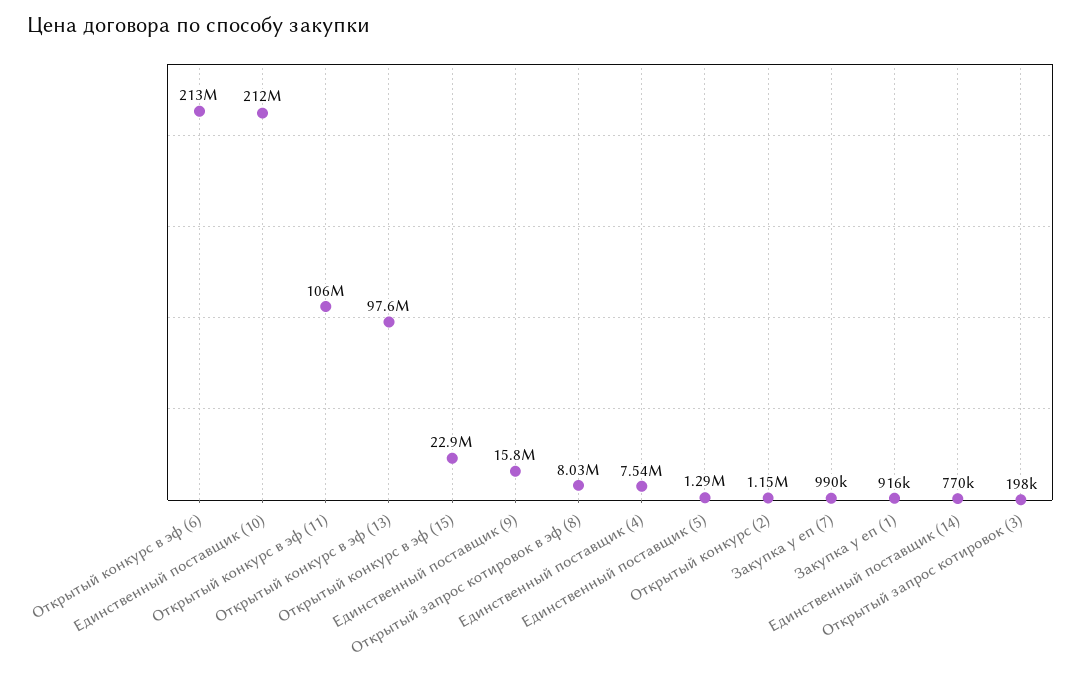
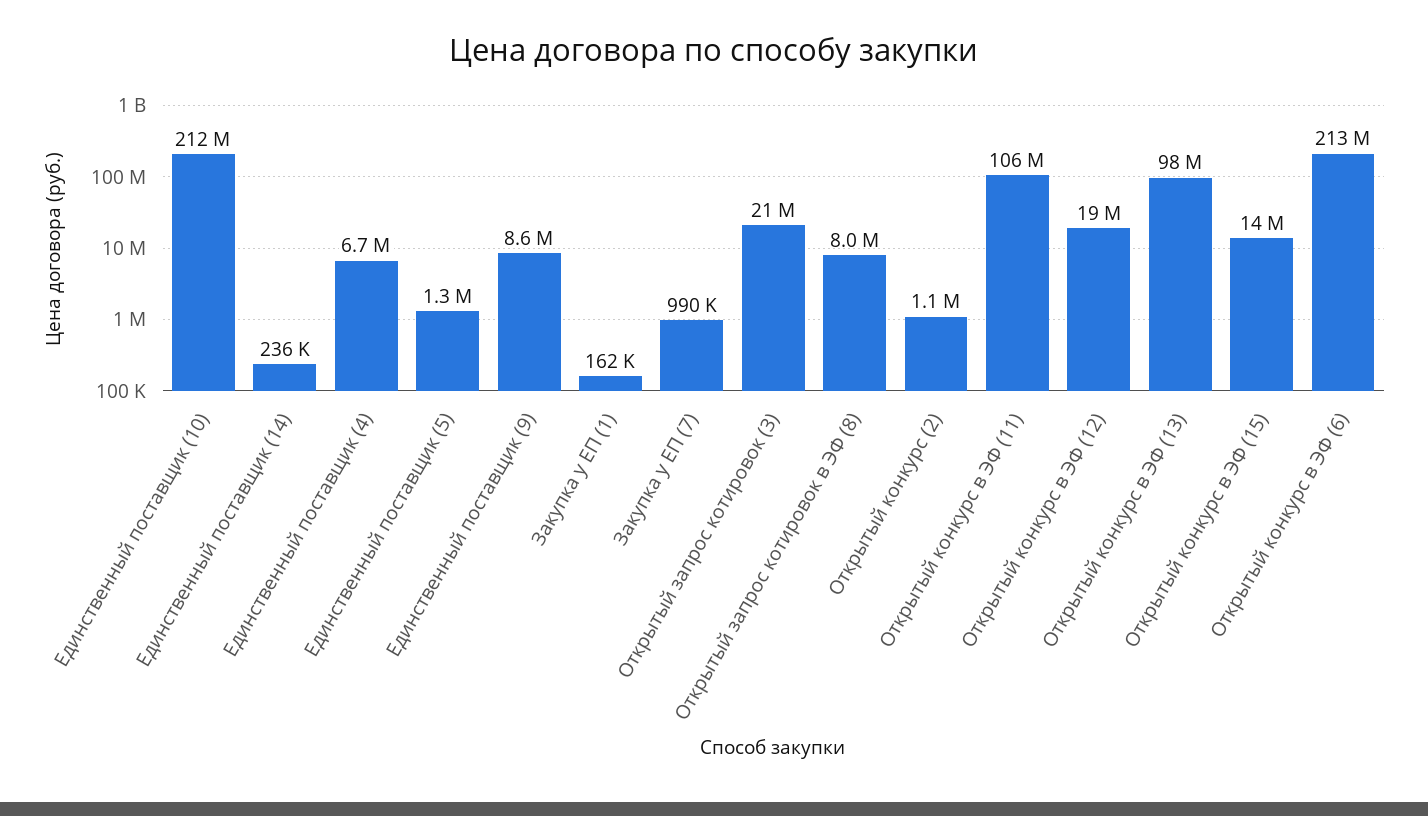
  {
    "Открытый конкурс в эф (6)": 213000000,
    "Единственный поставщик (10)": 212000000,
    "Открытый конкурс в эф (11)": 106000000,
    "Открытый конкурс в эф (13)": 97600000,
-   "Открытый конкурс в эф (15)": 22900000,
+   "Открытый конкурс в эф (15)": 14000000,
-   "Единственный поставщик (9)": 15800000,
+   "Единственный поставщик (9)": 8600000,
    "Открытый запрос котировок в эф (8)": 8030000,
-   "Единственный поставщик (4)": 7540000,
+   "Единственный поставщик (4)": 6700000,
    "Единственный поставщик (5)": 1290000,
    "Открытый конкурс (2)": 1150000,
    "Закупка у еп (7)": 990000,
-   "Закупка у еп (1)": 916000,
+   "Закупка у еп (1)": 162000,
-   "Единственный поставщик (14)": 770000,
+   "Единственный поставщик (14)": 236000,
-   "Открытый запрос котировок (3)": 198000
+   "Открытый запрос котировок (3)": 21000000,
+   "Открытый конкурс в ЭФ (12)": 19000000
  }

